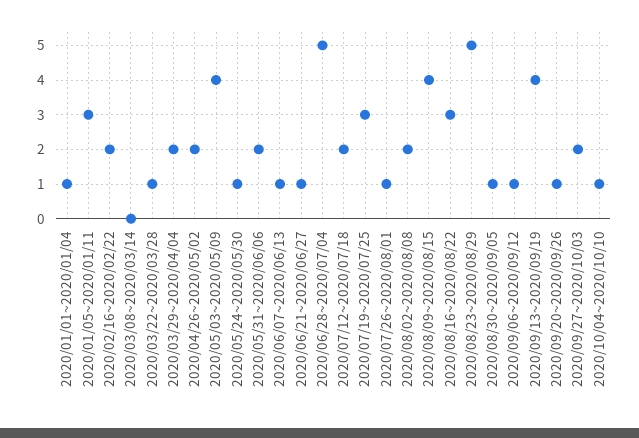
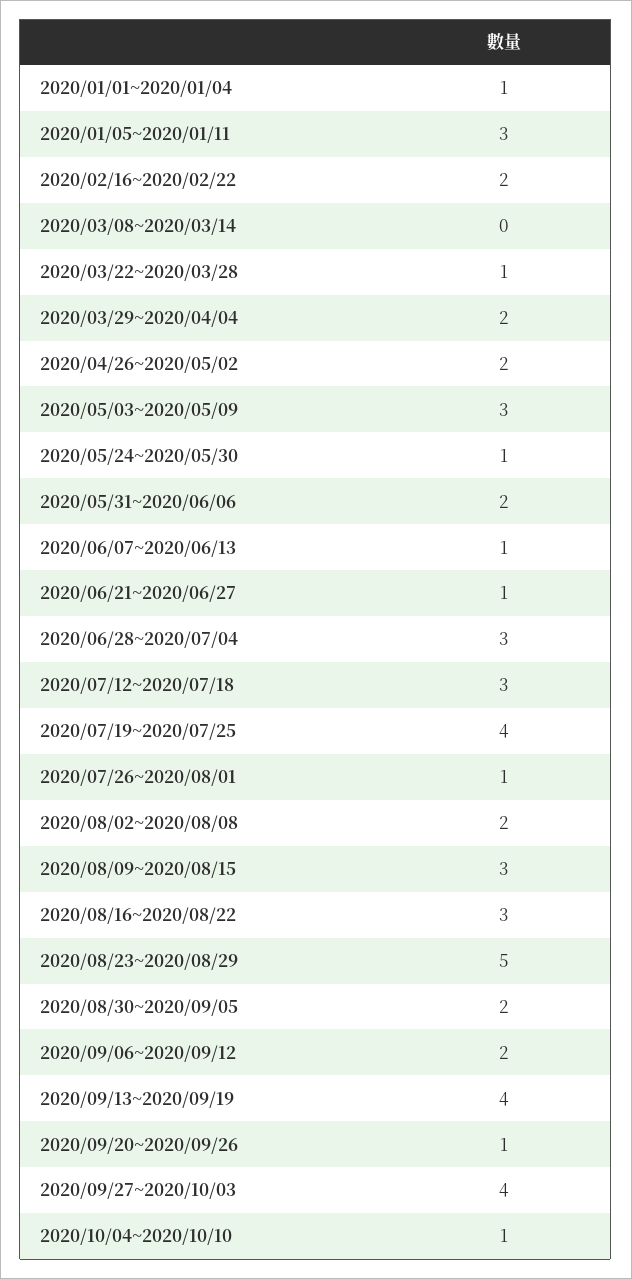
  {
    "2020/01/01~2020/01/04": 1,
    "2020/01/05~2020/01/11": 3,
    "2020/02/16~2020/02/22": 2,
    "2020/03/08~2020/03/14": 0,
    "2020/03/22~2020/03/28": 1,
    "2020/03/29~2020/04/04": 2,
    "2020/04/26~2020/05/02": 2,
-   "2020/05/03~2020/05/09": 4,
+   "2020/05/03~2020/05/09": 3,
    "2020/05/24~2020/05/30": 1,
    "2020/05/31~2020/06/06": 2,
    "2020/06/07~2020/06/13": 1,
    "2020/06/21~2020/06/27": 1,
-   "2020/06/28~2020/07/04": 5,
+   "2020/06/28~2020/07/04": 3,
-   "2020/07/12~2020/07/18": 2,
+   "2020/07/12~2020/07/18": 3,
-   "2020/07/19~2020/07/25": 3,
+   "2020/07/19~2020/07/25": 4,
    "2020/07/26~2020/08/01": 1,
    "2020/08/02~2020/08/08": 2,
-   "2020/08/09~2020/08/15": 4,
+   "2020/08/09~2020/08/15": 3,
    "2020/08/16~2020/08/22": 3,
    "2020/08/23~2020/08/29": 5,
-   "2020/08/30~2020/09/05": 1,
+   "2020/08/30~2020/09/05": 2,
-   "2020/09/06~2020/09/12": 1,
+   "2020/09/06~2020/09/12": 2,
    "2020/09/13~2020/09/19": 4,
    "2020/09/20~2020/09/26": 1,
-   "2020/09/27~2020/10/03": 2,
+   "2020/09/27~2020/10/03": 4,
    "2020/10/04~2020/10/10": 1
  }

